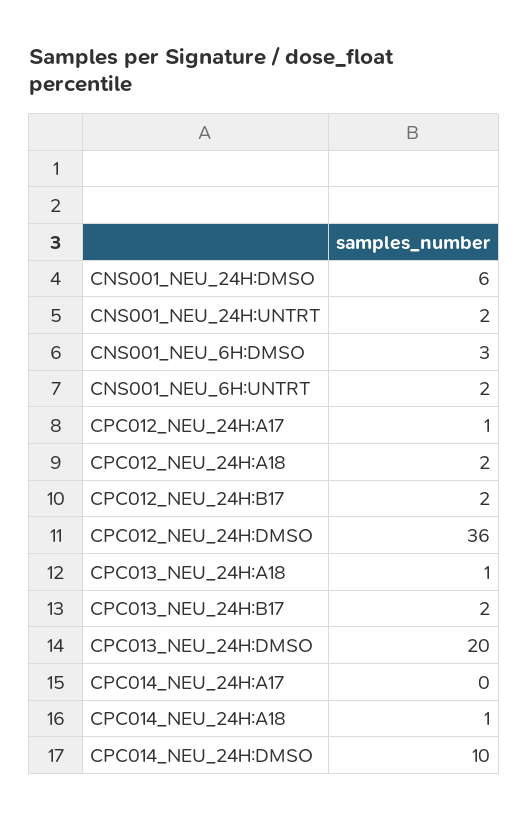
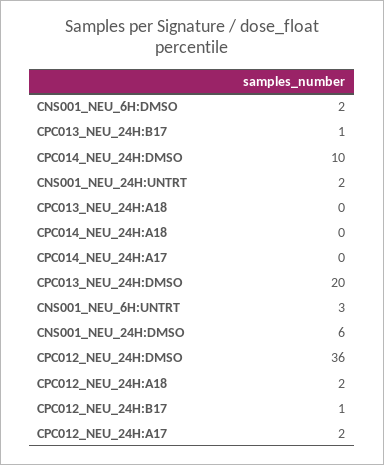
  {
    "CNS001_NEU_24H:DMSO": 6,
    "CNS001_NEU_24H:UNTRT": 2,
-   "CNS001_NEU_6H:DMSO": 3,
+   "CNS001_NEU_6H:DMSO": 2,
-   "CNS001_NEU_6H:UNTRT": 2,
+   "CNS001_NEU_6H:UNTRT": 3,
-   "CPC012_NEU_24H:A17": 1,
+   "CPC012_NEU_24H:A17": 2,
    "CPC012_NEU_24H:A18": 2,
-   "CPC012_NEU_24H:B17": 2,
+   "CPC012_NEU_24H:B17": 1,
    "CPC012_NEU_24H:DMSO": 36,
-   "CPC013_NEU_24H:A18": 1,
+   "CPC013_NEU_24H:A18": 0,
-   "CPC013_NEU_24H:B17": 2,
+   "CPC013_NEU_24H:B17": 1,
    "CPC013_NEU_24H:DMSO": 20,
    "CPC014_NEU_24H:A17": 0,
-   "CPC014_NEU_24H:A18": 1,
+   "CPC014_NEU_24H:A18": 0,
    "CPC014_NEU_24H:DMSO": 10
  }

